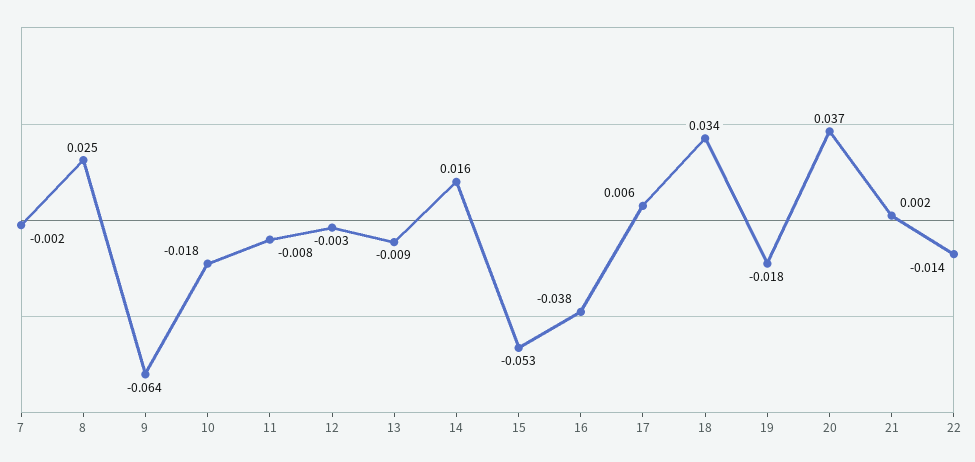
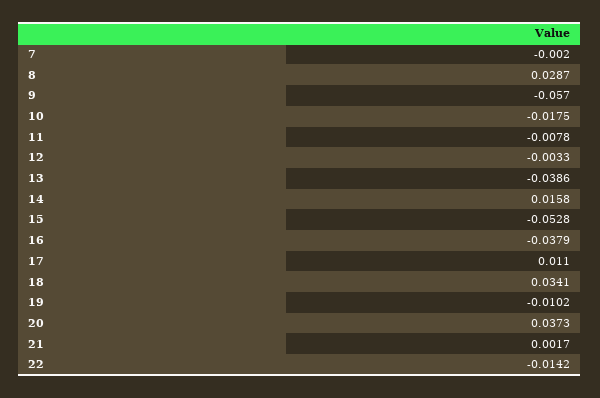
  {
    "7": -0.002,
-   "8": 0.025,
+   "8": 0.0287,
-   "9": -0.064,
+   "9": -0.057,
    "10": -0.0175,
    "11": -0.0078,
    "12": -0.0033,
-   "13": -0.009,
+   "13": -0.0386,
    "14": 0.0158,
    "15": -0.0528,
    "16": -0.0379,
-   "17": 0.006,
+   "17": 0.011,
    "18": 0.0341,
-   "19": -0.018,
+   "19": -0.0102,
    "20": 0.0373,
    "21": 0.0017,
    "22": -0.0142
  }

